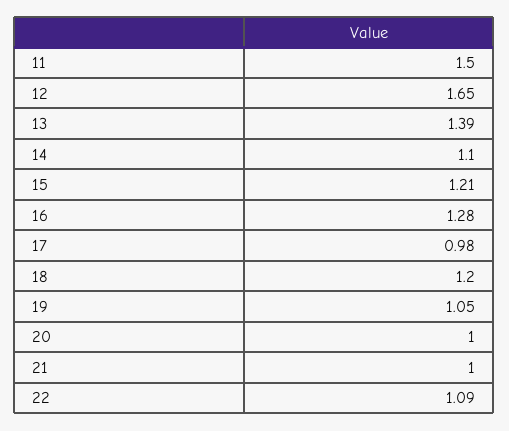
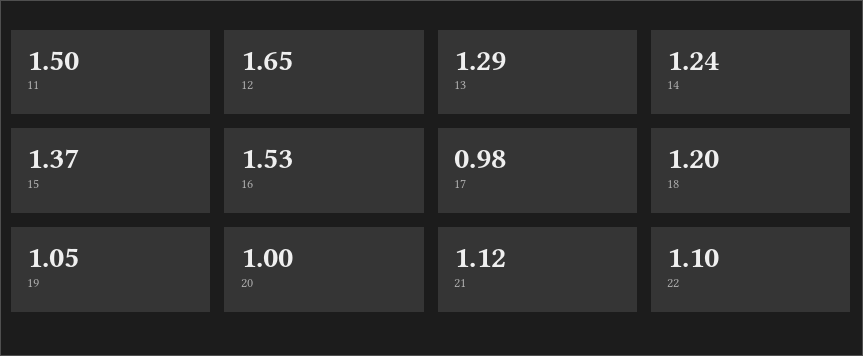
  {
    "11": 1.5,
    "12": 1.65,
-   "13": 1.39,
+   "13": 1.29,
-   "14": 1.1,
+   "14": 1.24,
-   "15": 1.21,
+   "15": 1.37,
-   "16": 1.28,
+   "16": 1.53,
    "17": 0.98,
    "18": 1.2,
    "19": 1.05,
    "20": 1,
-   "21": 1,
+   "21": 1.12,
-   "22": 1.09
+   "22": 1.1
  }

